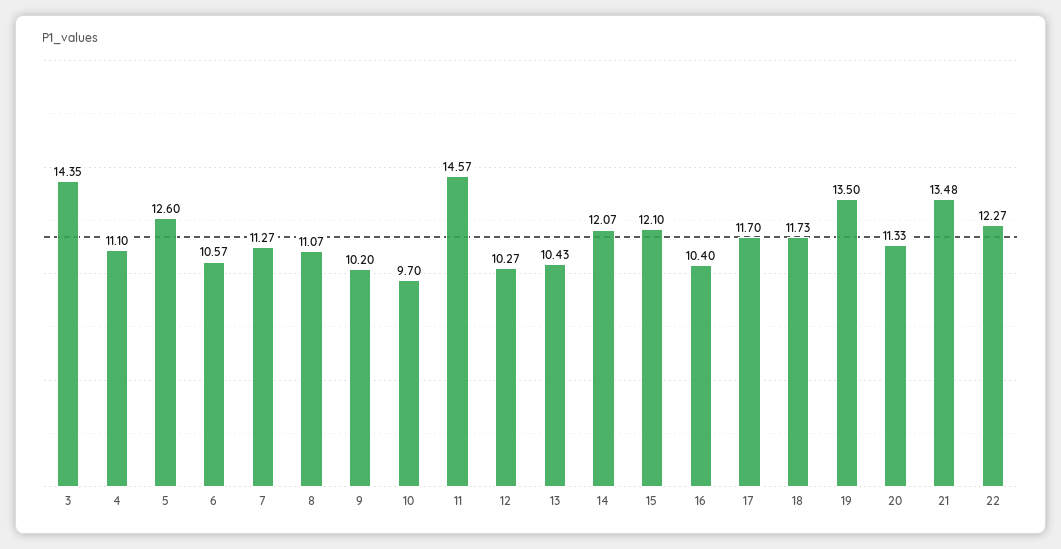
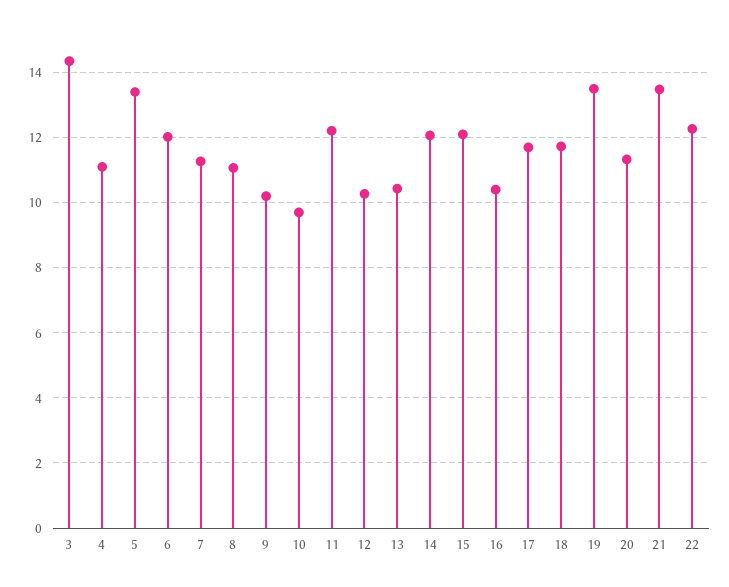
  {
    "3": 14.35,
    "4": 11.1,
-   "5": 12.6,
+   "5": 13.4,
-   "6": 10.57,
+   "6": 12,
    "7": 11.27,
    "8": 11.07,
    "9": 10.2,
    "10": 9.7,
-   "11": 14.57,
+   "11": 12.2,
    "12": 10.27,
    "13": 10.43,
    "14": 12.07,
    "15": 12.1,
    "16": 10.4,
    "17": 11.7,
    "18": 11.73,
    "19": 13.5,
    "20": 11.33,
    "21": 13.48,
    "22": 12.27
  }

